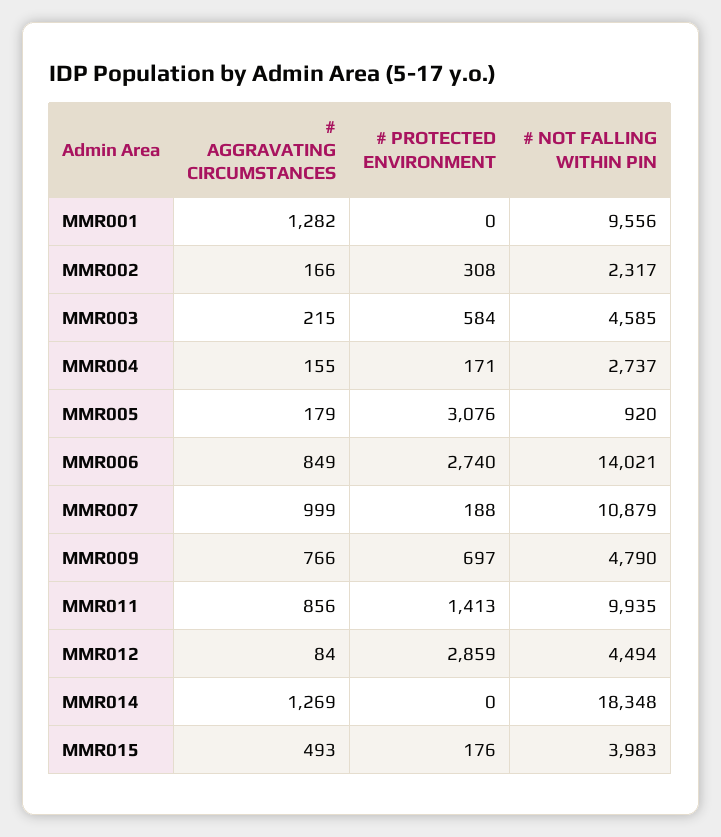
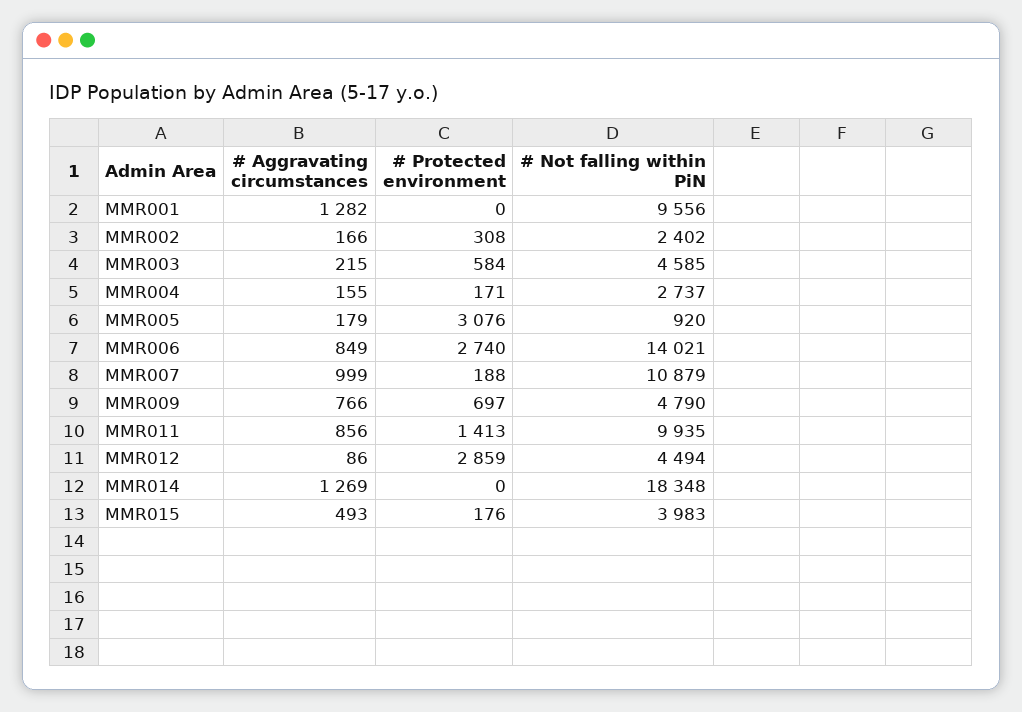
  {
    "# AGGRAVATING CIRCUMSTANCES": {
      "MMR001": 1282,
      "MMR002": 166,
      "MMR003": 215,
      "MMR004": 155,
      "MMR005": 179,
      "MMR006": 849,
      "MMR007": 999,
      "MMR009": 766,
      "MMR011": 856,
-     "MMR012": 84,
+     "MMR012": 86,
      "MMR014": 1269,
      "MMR015": 493
    },
    "# PROTECTED ENVIRONMENT": {
      "MMR001": 0,
      "MMR002": 308,
      "MMR003": 584,
      "MMR004": 171,
      "MMR005": 3076,
      "MMR006": 2740,
      "MMR007": 188,
      "MMR009": 697,
      "MMR011": 1413,
      "MMR012": 2859,
      "MMR014": 0,
      "MMR015": 176
    },
    "# NOT FALLING WITHIN PIN": {
      "MMR001": 9556,
-     "MMR002": 2317,
+     "MMR002": 2402,
      "MMR003": 4585,
      "MMR004": 2737,
      "MMR005": 920,
      "MMR006": 14021,
      "MMR007": 10879,
      "MMR009": 4790,
      "MMR011": 9935,
      "MMR012": 4494,
      "MMR014": 18348,
      "MMR015": 3983
    }
  }

